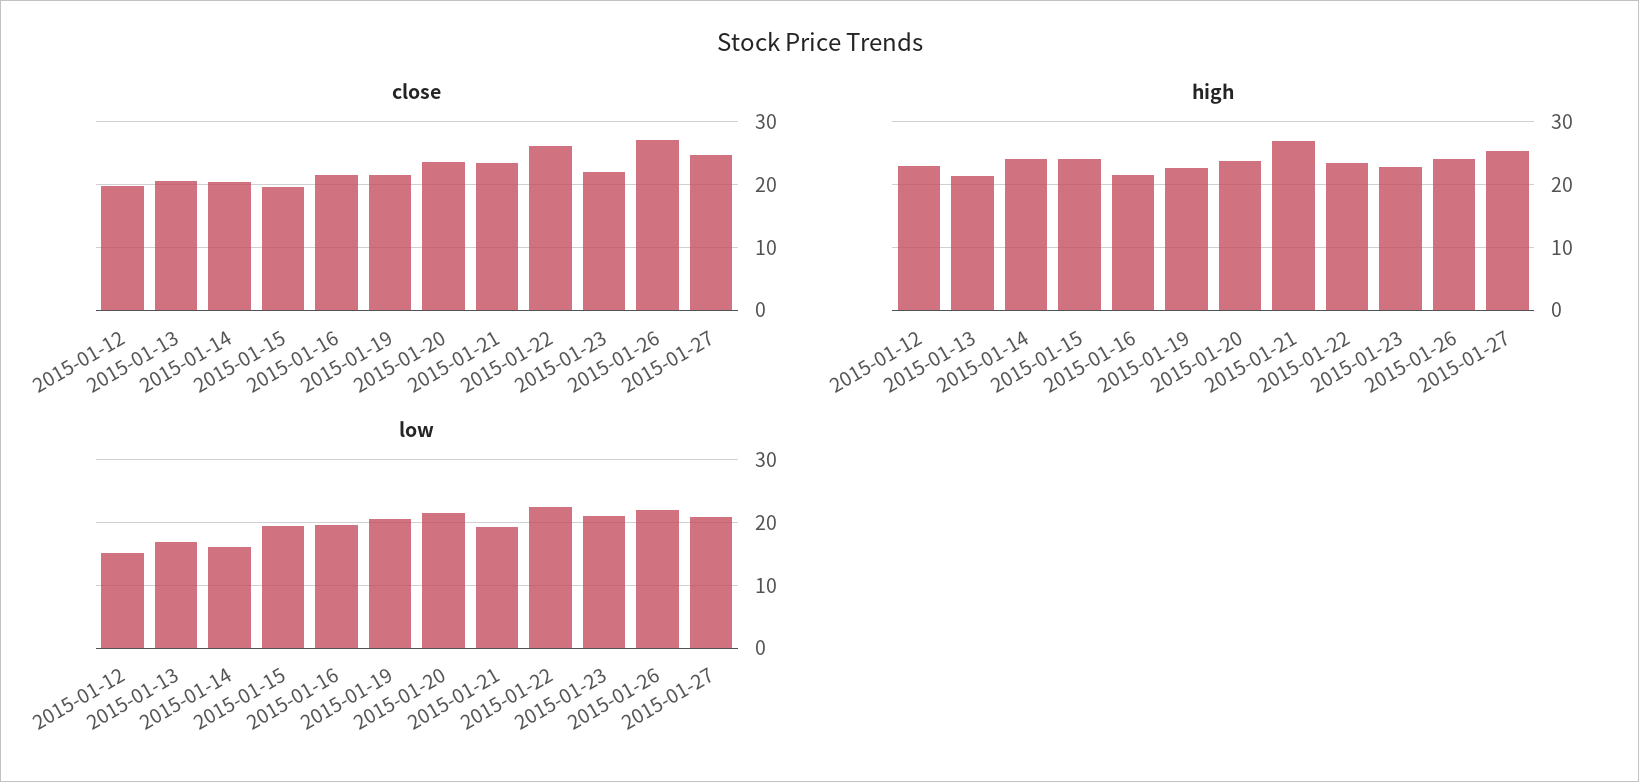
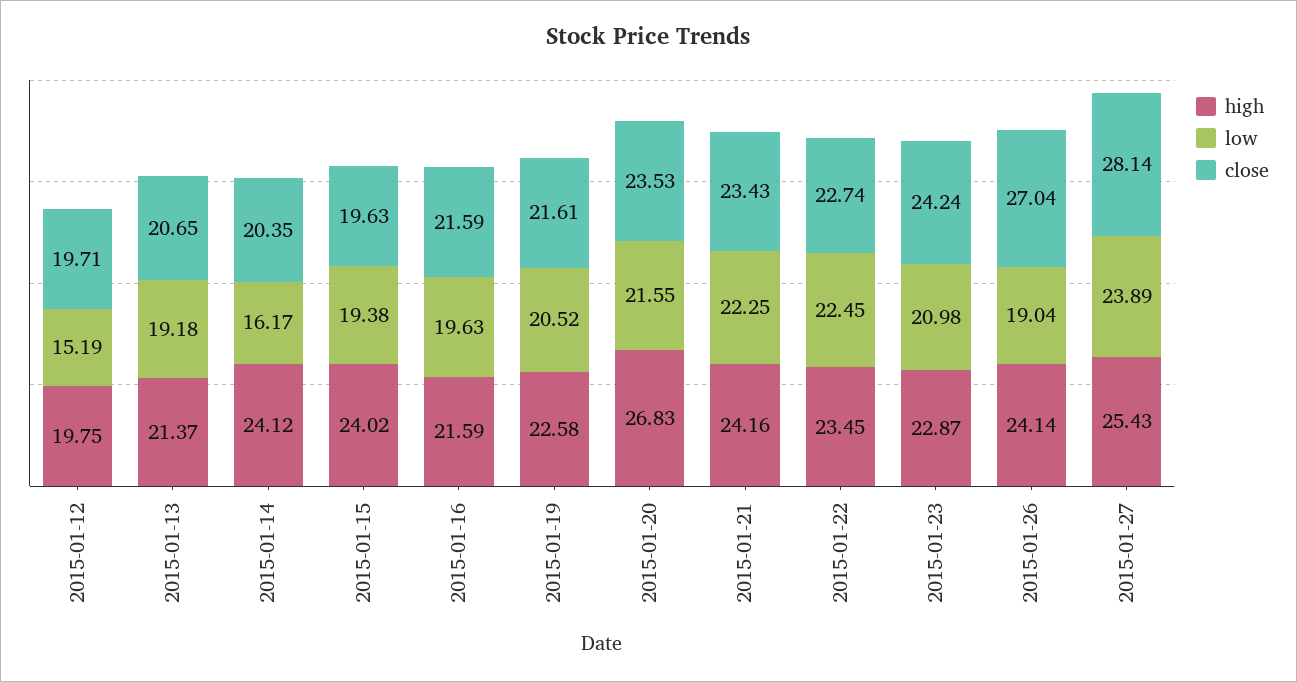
  {
    "close": {
      "2015-01-12": 19.71,
      "2015-01-13": 20.65,
      "2015-01-14": 20.35,
      "2015-01-15": 19.63,
      "2015-01-16": 21.59,
      "2015-01-19": 21.61,
      "2015-01-20": 23.53,
      "2015-01-21": 23.43,
-     "2015-01-22": 26,
+     "2015-01-22": 22.74,
-     "2015-01-23": 22,
+     "2015-01-23": 24.24,
      "2015-01-26": 27.04,
-     "2015-01-27": 25
+     "2015-01-27": 28.14
    },
    "high": {
-     "2015-01-12": 23,
+     "2015-01-12": 19.75,
      "2015-01-13": 21.37,
      "2015-01-14": 24.12,
      "2015-01-15": 24.02,
      "2015-01-16": 21.59,
      "2015-01-19": 22.58,
-     "2015-01-20": 24,
+     "2015-01-20": 26.83,
-     "2015-01-21": 27,
+     "2015-01-21": 24.16,
      "2015-01-22": 23.45,
      "2015-01-23": 22.87,
      "2015-01-26": 24.14,
      "2015-01-27": 25.43
    },
    "low": {
      "2015-01-12": 15.19,
-     "2015-01-13": 17,
+     "2015-01-13": 19.18,
      "2015-01-14": 16.17,
      "2015-01-15": 19.38,
      "2015-01-16": 19.63,
      "2015-01-19": 20.52,
      "2015-01-20": 21.55,
-     "2015-01-21": 19,
+     "2015-01-21": 22.25,
      "2015-01-22": 22.45,
      "2015-01-23": 20.98,
-     "2015-01-26": 22,
+     "2015-01-26": 19.04,
-     "2015-01-27": 21
+     "2015-01-27": 23.89
    }
  }

